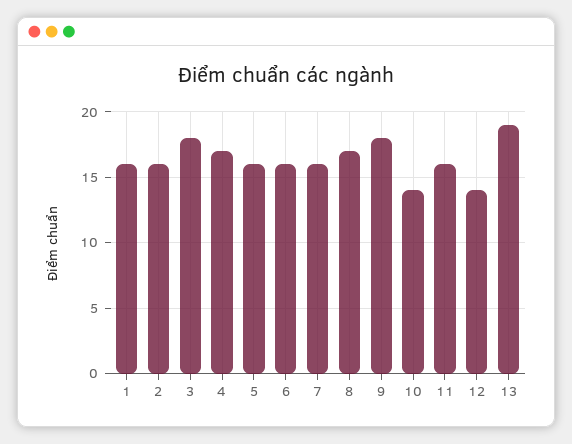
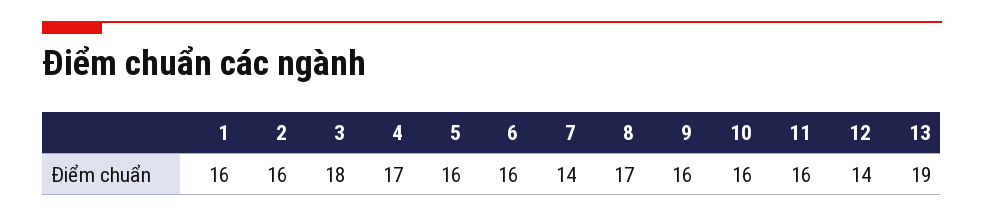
  {
    "1": 16,
    "2": 16,
    "3": 18,
    "4": 17,
    "5": 16,
    "6": 16,
-   "7": 16,
+   "7": 14,
    "8": 17,
-   "9": 18,
+   "9": 16,
-   "10": 14,
+   "10": 16,
    "11": 16,
    "12": 14,
    "13": 19
  }

